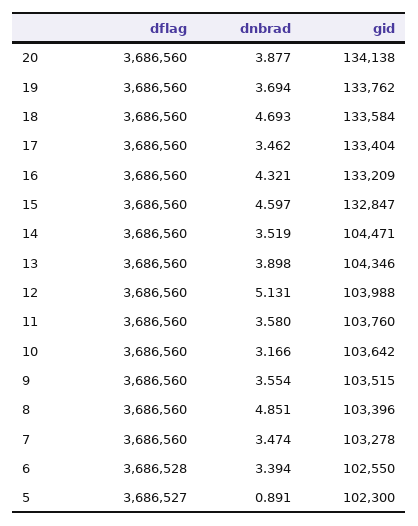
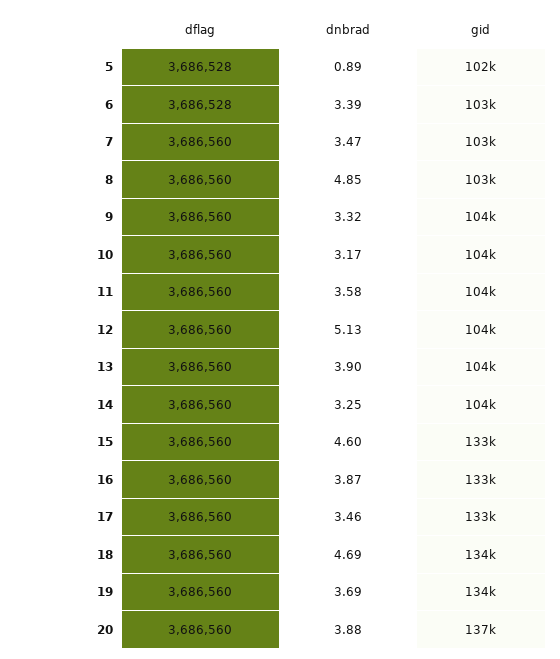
  {
    "dflag": {
      "20": 3686560,
      "19": 3686560,
      "18": 3686560,
      "17": 3686560,
      "16": 3686560,
      "15": 3686560,
      "14": 3686560,
      "13": 3686560,
      "12": 3686560,
      "11": 3686560,
      "10": 3686560,
      "9": 3686560,
      "8": 3686560,
      "7": 3686560,
      "6": 3686528,
-     "5": 3686527
+     "5": 3686528
    },
    "dnbrad": {
      "20": 3.877,
      "19": 3.694,
      "18": 4.693,
      "17": 3.462,
-     "16": 4.321,
+     "16": 3.87,
      "15": 4.597,
-     "14": 3.519,
+     "14": 3.25,
      "13": 3.898,
      "12": 5.131,
      "11": 3.58,
      "10": 3.166,
-     "9": 3.554,
+     "9": 3.32,
      "8": 4.851,
      "7": 3.474,
      "6": 3.394,
      "5": 0.891
    },
    "gid": {
-     "20": 134138,
+     "20": 137000,
      "19": 133762,
      "18": 133584,
      "17": 133404,
      "16": 133209,
      "15": 132847,
      "14": 104471,
      "13": 104346,
      "12": 103988,
      "11": 103760,
      "10": 103642,
      "9": 103515,
      "8": 103396,
      "7": 103278,
      "6": 102550,
      "5": 102300
    }
  }

